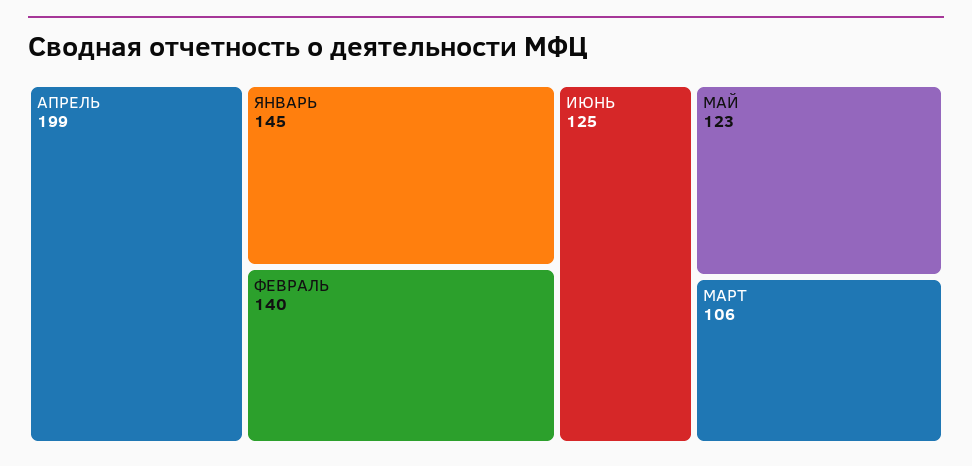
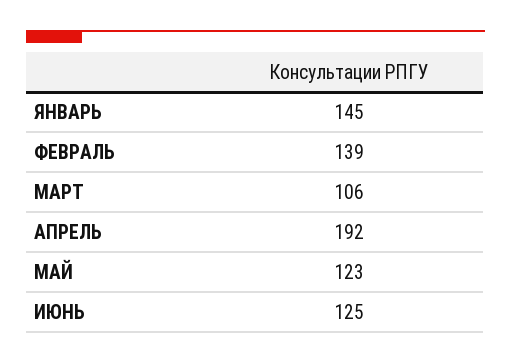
  {
-   "АПРЕЛЬ": 199,
+   "АПРЕЛЬ": 192,
    "ЯНВАРЬ": 145,
-   "ФЕВРАЛЬ": 140,
+   "ФЕВРАЛЬ": 139,
    "ИЮНЬ": 125,
    "МАЙ": 123,
    "МАРТ": 106
  }

